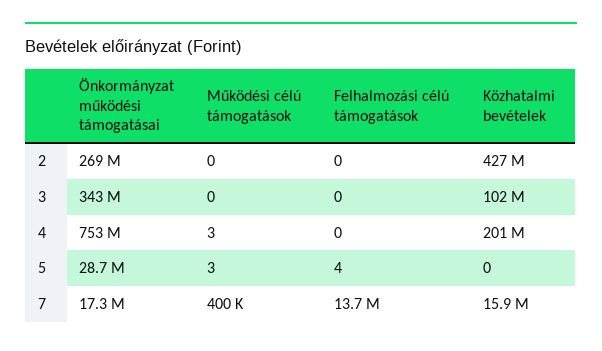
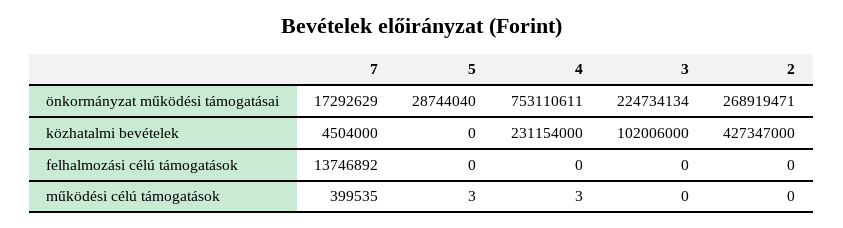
  {
    "Önkormányzat működési támogatásai": {
      "2": 268919471,
-     "3": 343000000,
+     "3": 224734134,
      "4": 753110611,
      "5": 28744040,
      "7": 17292629
    },
    "Működési célú támogatások": {
      "2": 0,
      "3": 0,
      "4": 3,
      "5": 3,
      "7": 399535
    },
    "Felhalmozási célú támogatások": {
      "2": 0,
      "3": 0,
      "4": 0,
-     "5": 4,
+     "5": 0,
      "7": 13746892
    },
    "Közhatalmi bevételek": {
      "2": 427347000,
      "3": 102006000,
-     "4": 201000000,
+     "4": 231154000,
      "5": 0,
-     "7": 15900000
+     "7": 4504000
    }
  }

